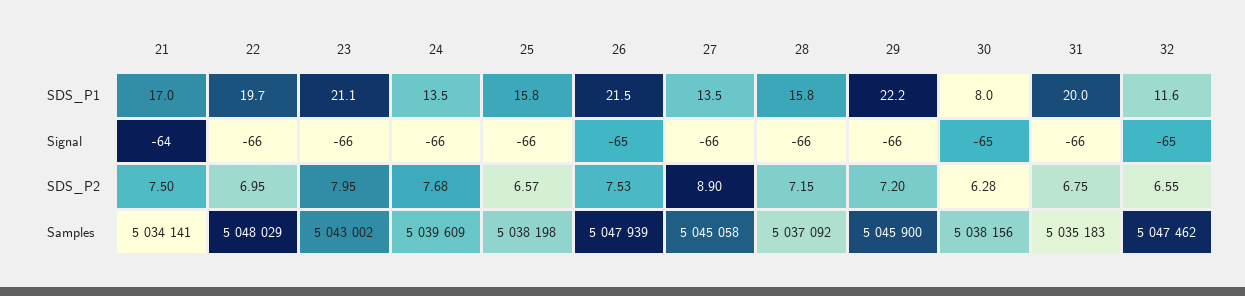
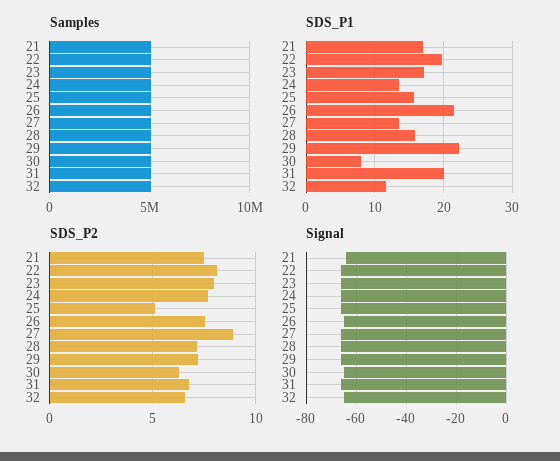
  {
    "SDS_P1": {
      "21": 17,
      "22": 19.7,
-     "23": 21.1,
+     "23": 17,
      "24": 13.5,
      "25": 15.8,
      "26": 21.5,
      "27": 13.5,
      "28": 15.8,
      "29": 22.2,
      "30": 8,
      "31": 20,
      "32": 11.6
    },
    "Signal": {
      "21": -64,
      "22": -66,
      "23": -66,
      "24": -66,
      "25": -66,
      "26": -65,
      "27": -66,
      "28": -66,
      "29": -66,
      "30": -65,
      "31": -66,
      "32": -65
    },
    "SDS_P2": {
      "21": 7.5,
-     "22": 6.95,
+     "22": 8,
      "23": 7.95,
      "24": 7.68,
-     "25": 6.57,
+     "25": 5,
      "26": 7.53,
      "27": 8.9,
      "28": 7.15,
      "29": 7.2,
      "30": 6.28,
      "31": 6.75,
      "32": 6.55
    },
    "Samples": {
      "21": 5034141,
      "22": 5048029,
      "23": 5043002,
      "24": 5039609,
      "25": 5038198,
      "26": 5047939,
      "27": 5045058,
      "28": 5037092,
      "29": 5045900,
      "30": 5038156,
      "31": 5035183,
      "32": 5047462
    }
  }

